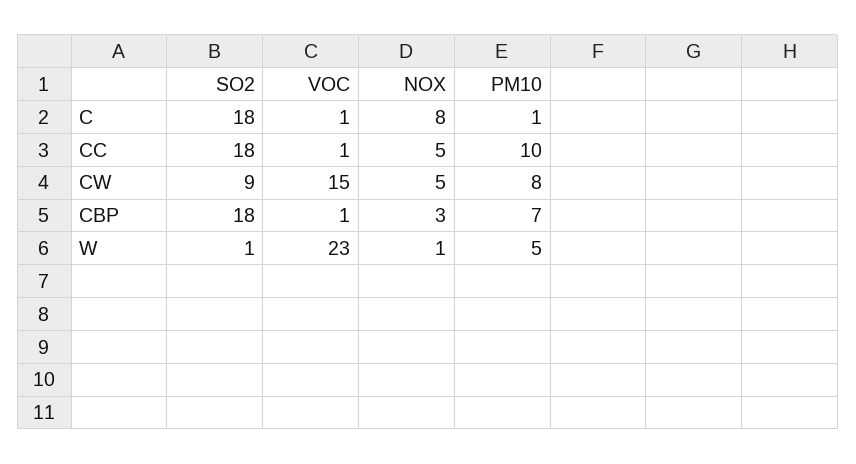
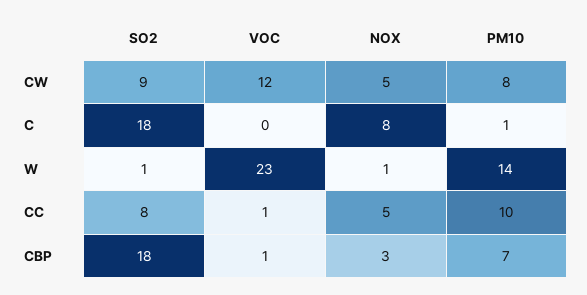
  {
    "SO2": {
      "C": 18,
-     "CC": 18,
+     "CC": 8,
      "CW": 9,
      "CBP": 18,
      "W": 1
    },
    "VOC": {
-     "C": 1,
+     "C": 0,
      "CC": 1,
-     "CW": 15,
+     "CW": 12,
      "CBP": 1,
      "W": 23
    },
    "NOX": {
      "C": 8,
      "CC": 5,
      "CW": 5,
      "CBP": 3,
      "W": 1
    },
    "PM10": {
      "C": 1,
      "CC": 10,
      "CW": 8,
      "CBP": 7,
-     "W": 5
+     "W": 14
    }
  }

